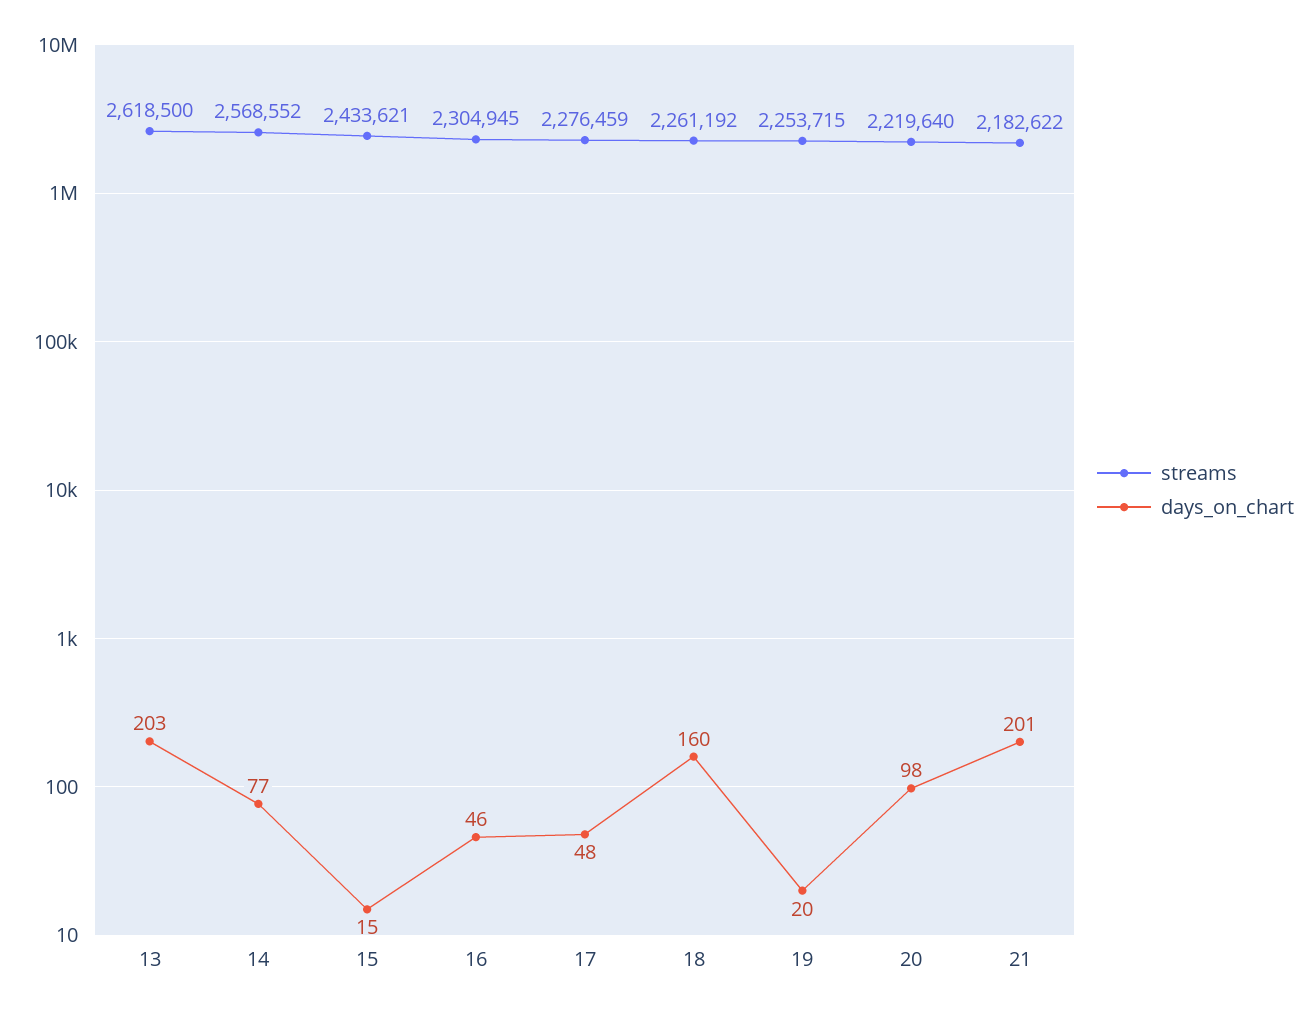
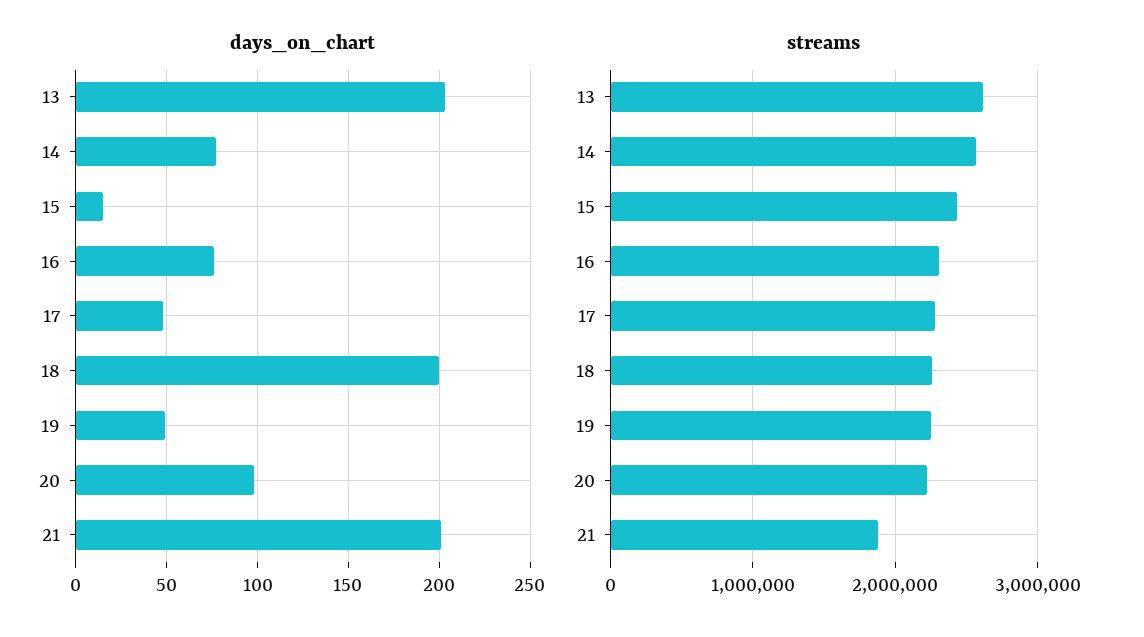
  {
    "streams": {
      "13": 2618500,
      "14": 2568552,
      "15": 2433621,
      "16": 2304945,
      "17": 2276459,
      "18": 2261192,
      "19": 2253715,
      "20": 2219640,
-     "21": 2182622
+     "21": 1900000
    },
    "days_on_chart": {
      "13": 203,
      "14": 77,
      "15": 15,
-     "16": 46,
+     "16": 75,
      "17": 48,
-     "18": 160,
+     "18": 200,
-     "19": 20,
+     "19": 50,
      "20": 98,
      "21": 201
    }
  }

